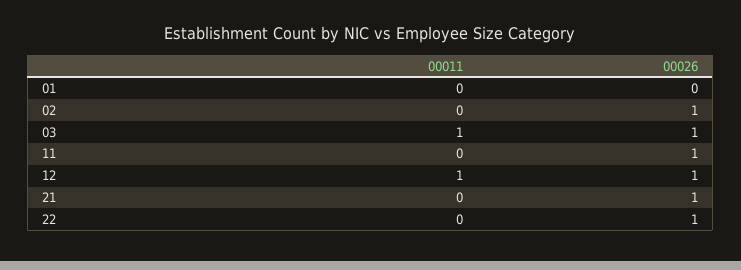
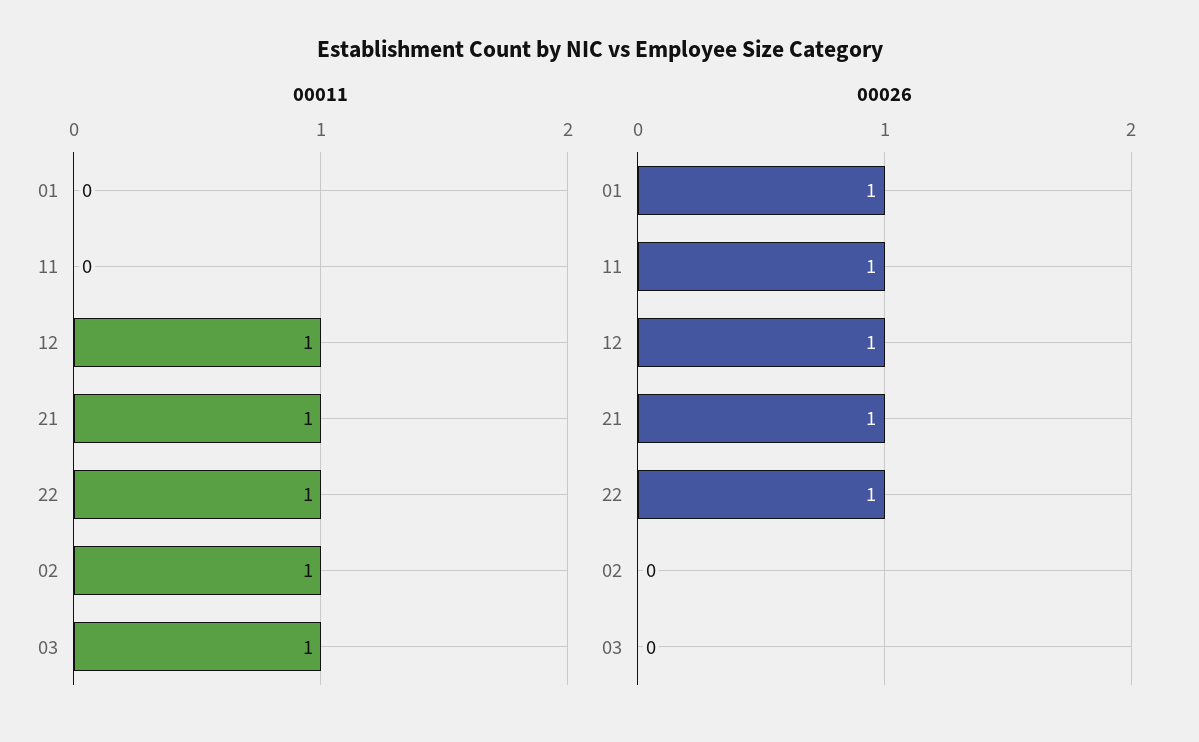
  {
    "00011": {
      "01": 0,
-     "02": 0,
+     "02": 1,
      "03": 1,
      "11": 0,
      "12": 1,
-     "21": 0,
+     "21": 1,
-     "22": 0
+     "22": 1
    },
    "00026": {
-     "01": 0,
+     "01": 1,
-     "02": 1,
+     "02": 0,
-     "03": 1,
+     "03": 0,
      "11": 1,
      "12": 1,
      "21": 1,
      "22": 1
    }
  }

